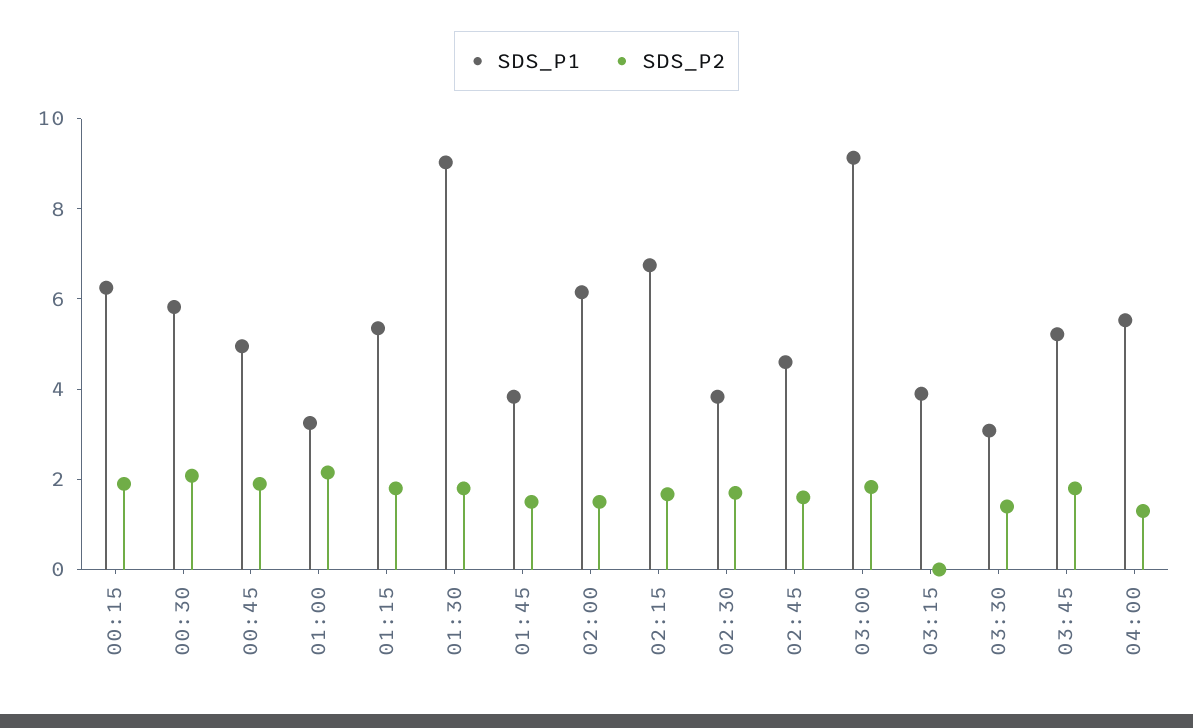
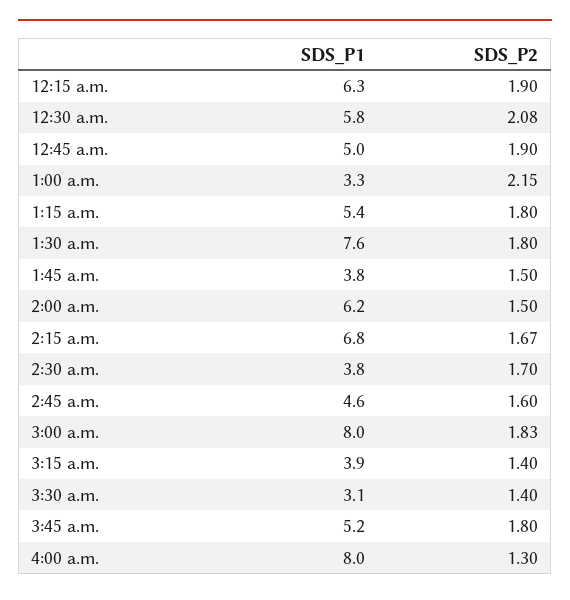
  {
    "SDS_P1": {
      "00:15": 6.3,
      "00:30": 5.8,
      "00:45": 5,
      "01:00": 3.3,
      "01:15": 5.4,
-     "01:30": 9,
+     "01:30": 7.6,
      "01:45": 3.8,
      "02:00": 6.2,
      "02:15": 6.8,
      "02:30": 3.8,
      "02:45": 4.6,
-     "03:00": 9,
+     "03:00": 8,
      "03:15": 3.9,
      "03:30": 3.1,
      "03:45": 5.2,
-     "04:00": 5.5
+     "04:00": 8
    },
    "SDS_P2": {
      "00:15": 1.9,
      "00:30": 2.08,
      "00:45": 1.9,
      "01:00": 2.15,
      "01:15": 1.8,
      "01:30": 1.8,
      "01:45": 1.5,
      "02:00": 1.5,
      "02:15": 1.67,
      "02:30": 1.7,
      "02:45": 1.6,
      "03:00": 1.83,
-     "03:15": 0,
+     "03:15": 1.4,
      "03:30": 1.4,
      "03:45": 1.8,
      "04:00": 1.3
    }
  }

